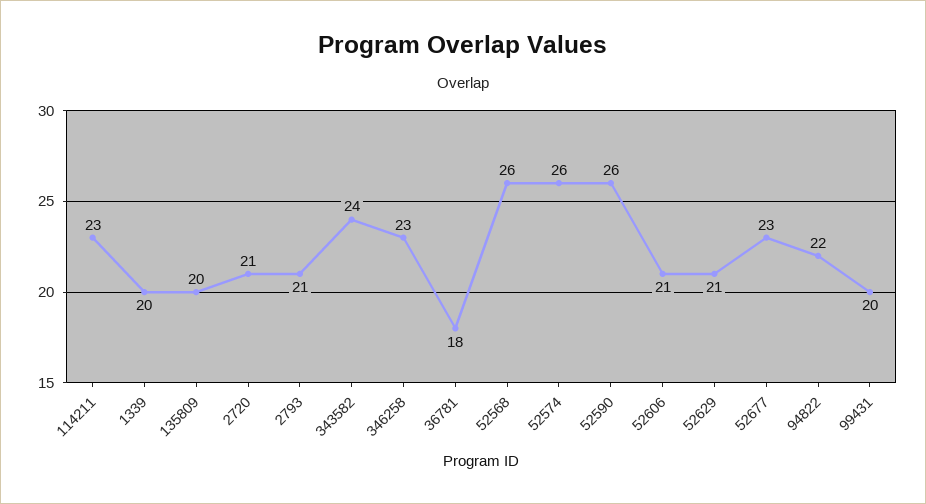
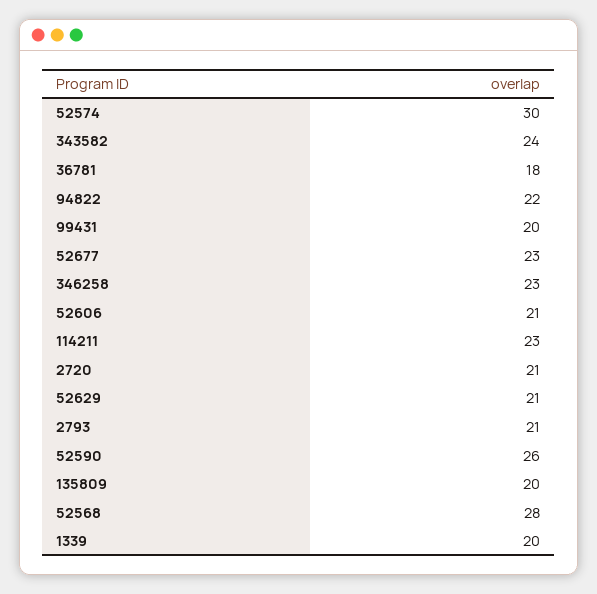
  {
    "114211": 23,
    "1339": 20,
    "135809": 20,
    "2720": 21,
    "2793": 21,
    "343582": 24,
    "346258": 23,
    "36781": 18,
-   "52568": 26,
+   "52568": 28,
-   "52574": 26,
+   "52574": 30,
    "52590": 26,
    "52606": 21,
    "52629": 21,
    "52677": 23,
    "94822": 22,
    "99431": 20
  }

